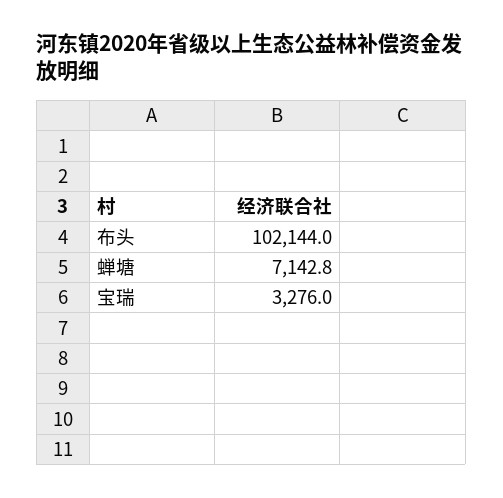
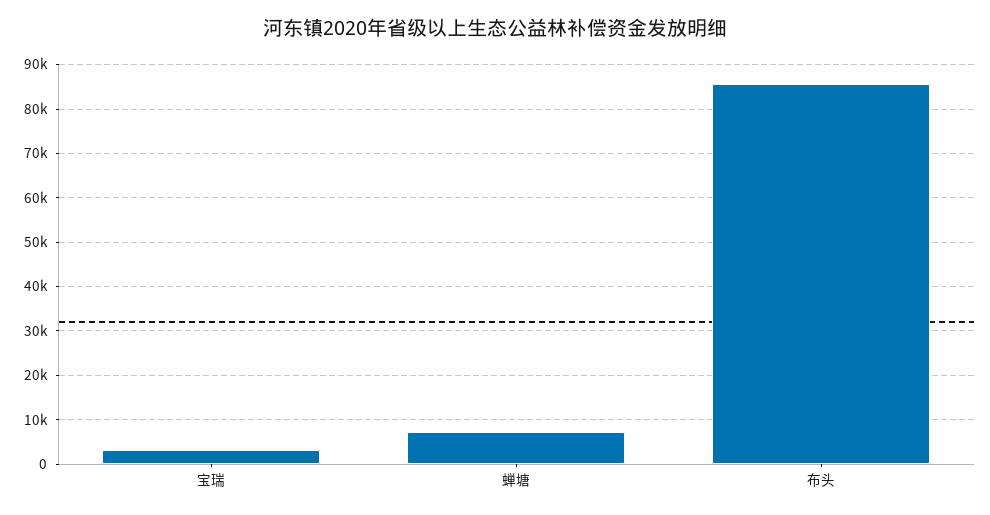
  {
-   "布头": 102144,
+   "布头": 86000,
    "蝉塘": 7142.8,
    "宝瑞": 3276
  }

